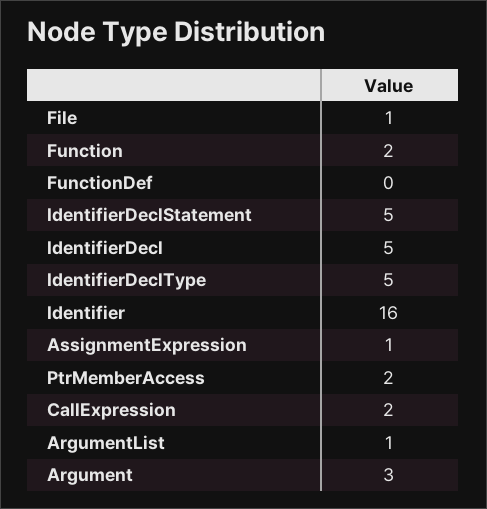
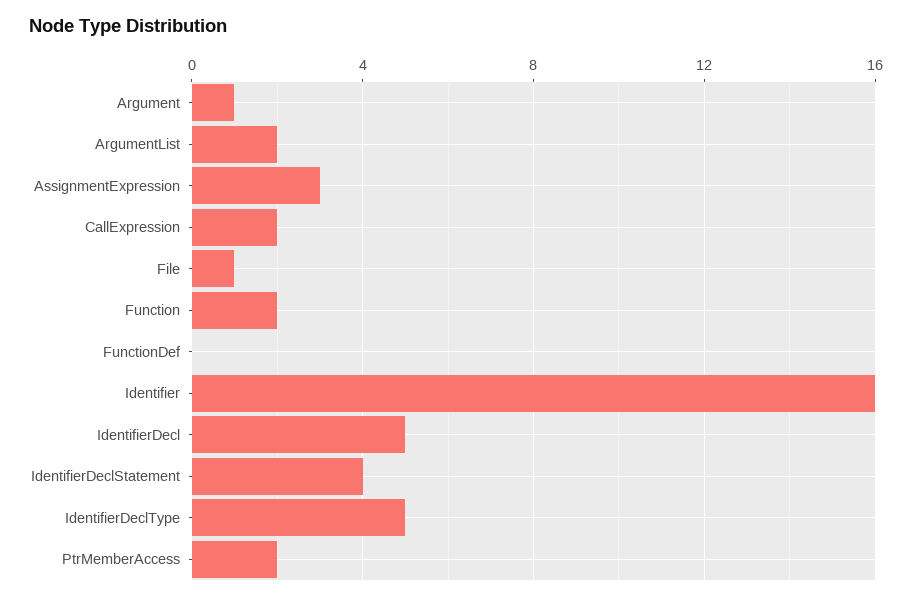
  {
    "File": 1,
    "Function": 2,
    "FunctionDef": 0,
-   "IdentifierDeclStatement": 5,
+   "IdentifierDeclStatement": 4,
    "IdentifierDecl": 5,
    "IdentifierDeclType": 5,
    "Identifier": 16,
-   "AssignmentExpression": 1,
+   "AssignmentExpression": 3,
    "PtrMemberAccess": 2,
    "CallExpression": 2,
-   "ArgumentList": 1,
+   "ArgumentList": 2,
-   "Argument": 3
+   "Argument": 1
  }

